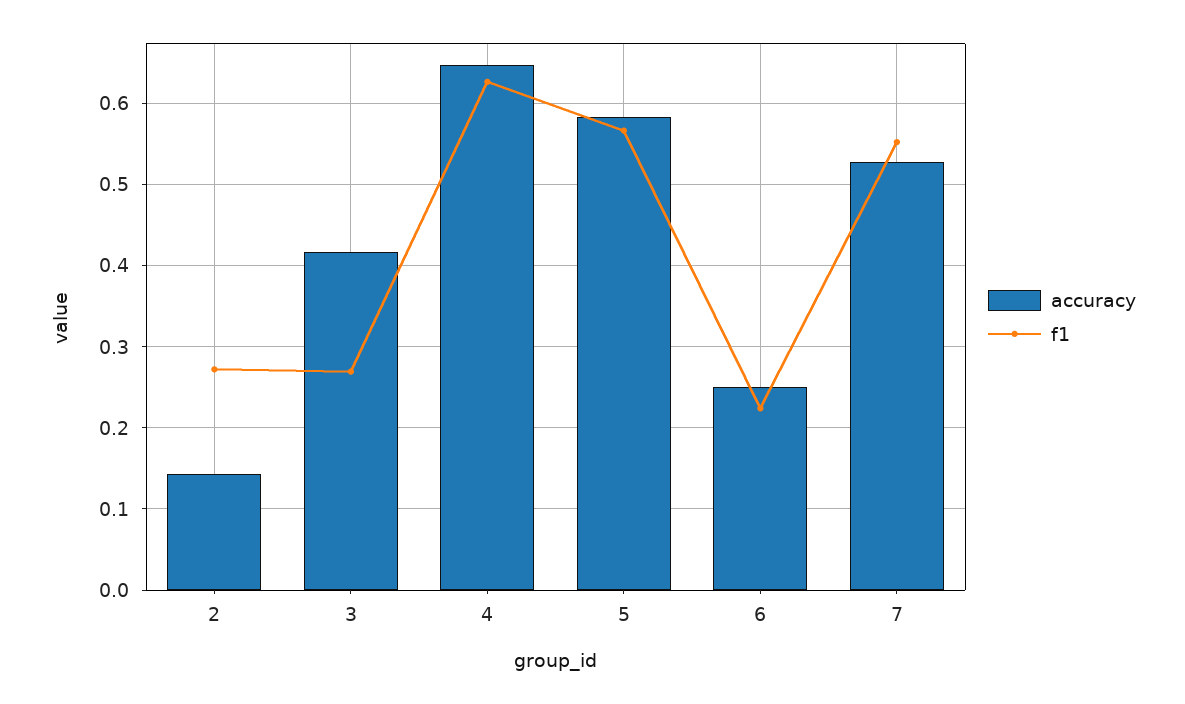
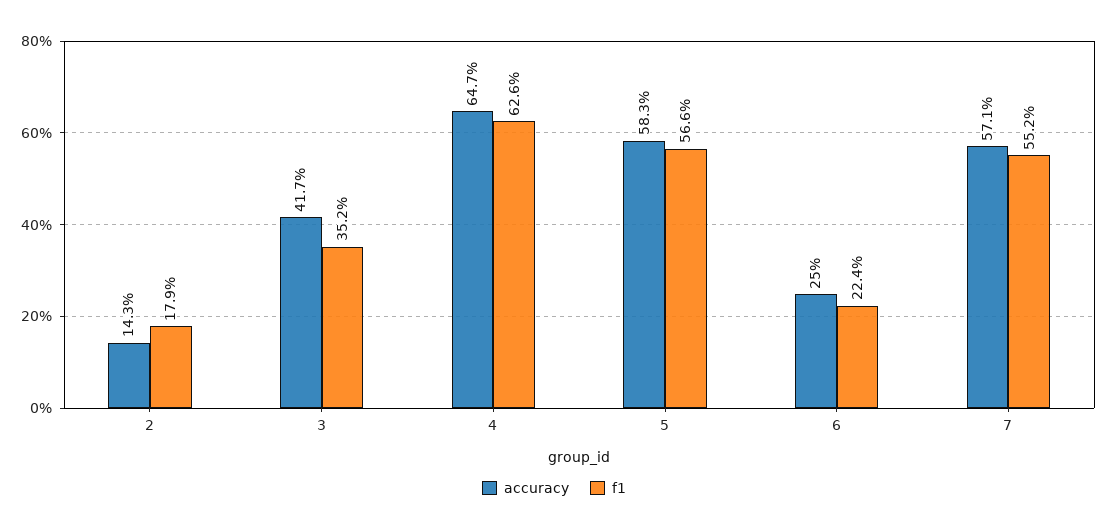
  {
    "accuracy": {
      "2": 0.143,
      "3": 0.417,
      "4": 0.647,
      "5": 0.583,
      "6": 0.25,
-     "7": 0.53
+     "7": 0.571
    },
    "f1": {
-     "2": 0.27,
+     "2": 0.179,
-     "3": 0.27,
+     "3": 0.352,
      "4": 0.626,
      "5": 0.566,
      "6": 0.224,
      "7": 0.552
    }
  }

